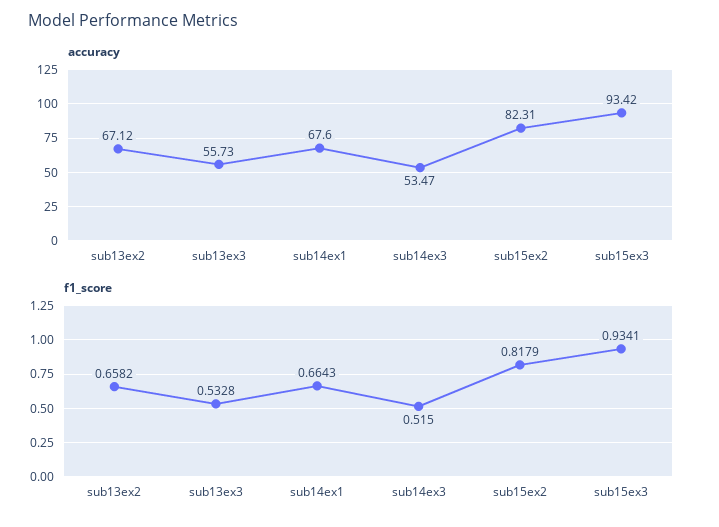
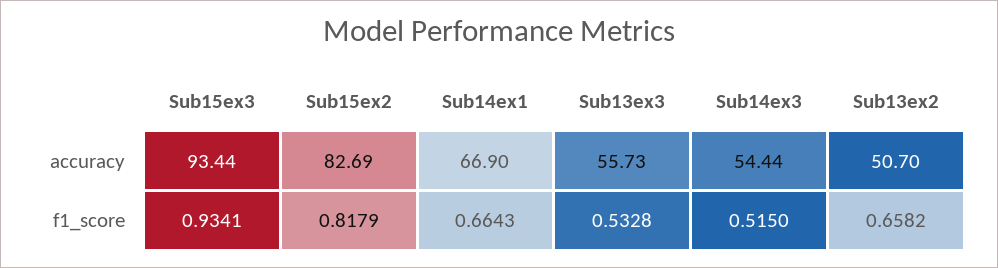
  {
    "accuracy": {
-     "sub13ex2": 67.12,
+     "sub13ex2": 50.7,
      "sub13ex3": 55.73,
-     "sub14ex1": 67.6,
+     "sub14ex1": 66.9,
-     "sub14ex3": 53.47,
+     "sub14ex3": 54.44,
-     "sub15ex2": 82.31,
+     "sub15ex2": 82.69,
-     "sub15ex3": 93.42
+     "sub15ex3": 93.44
    },
    "f1_score": {
      "sub13ex2": 0.6582,
      "sub13ex3": 0.5328,
      "sub14ex1": 0.6643,
      "sub14ex3": 0.515,
      "sub15ex2": 0.8179,
      "sub15ex3": 0.9341
    }
  }

